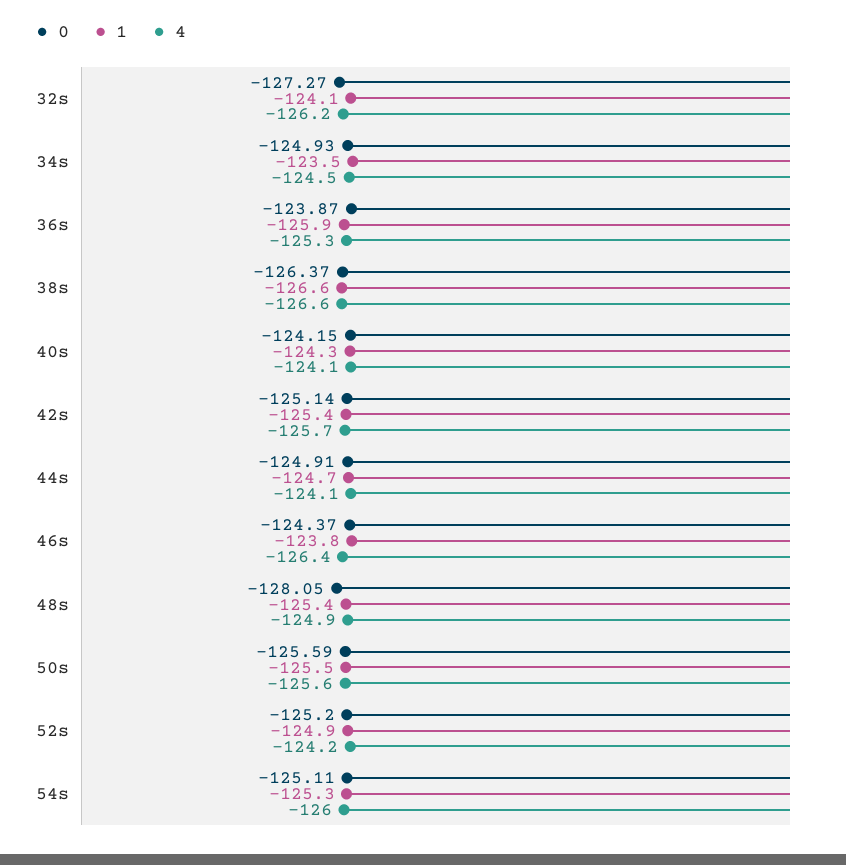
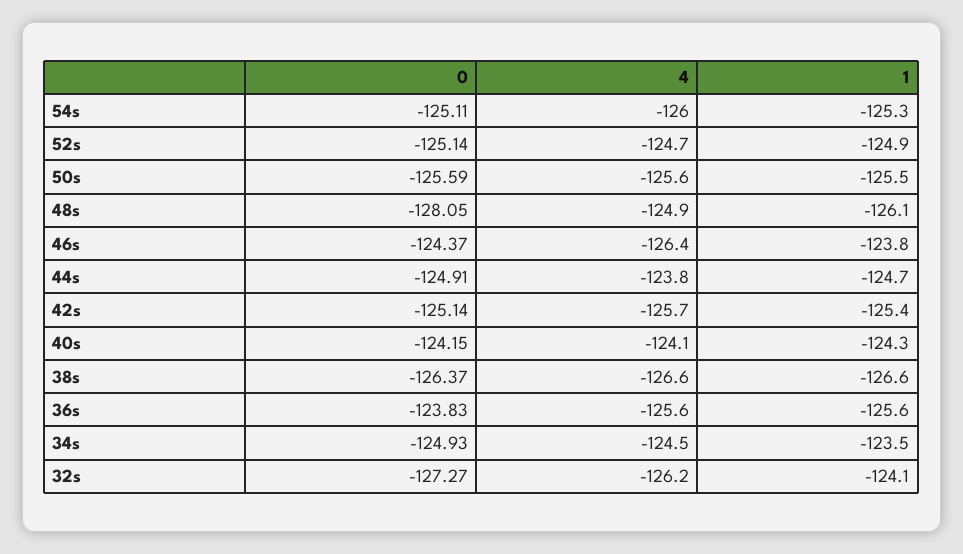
  {
    "0": {
      "32s": -127.27,
      "34s": -124.93,
-     "36s": -123.87,
+     "36s": -123.83,
      "38s": -126.37,
      "40s": -124.15,
      "42s": -125.14,
      "44s": -124.91,
      "46s": -124.37,
      "48s": -128.05,
      "50s": -125.59,
-     "52s": -125.2,
+     "52s": -125.14,
      "54s": -125.11
    },
    "1": {
      "32s": -124.1,
      "34s": -123.5,
-     "36s": -125.9,
+     "36s": -125.6,
      "38s": -126.6,
      "40s": -124.3,
      "42s": -125.4,
      "44s": -124.7,
      "46s": -123.8,
-     "48s": -125.4,
+     "48s": -126.1,
      "50s": -125.5,
      "52s": -124.9,
      "54s": -125.3
    },
    "4": {
      "32s": -126.2,
      "34s": -124.5,
-     "36s": -125.3,
+     "36s": -125.6,
      "38s": -126.6,
      "40s": -124.1,
      "42s": -125.7,
-     "44s": -124.1,
+     "44s": -123.8,
      "46s": -126.4,
      "48s": -124.9,
      "50s": -125.6,
-     "52s": -124.2,
+     "52s": -124.7,
      "54s": -126
    }
  }

